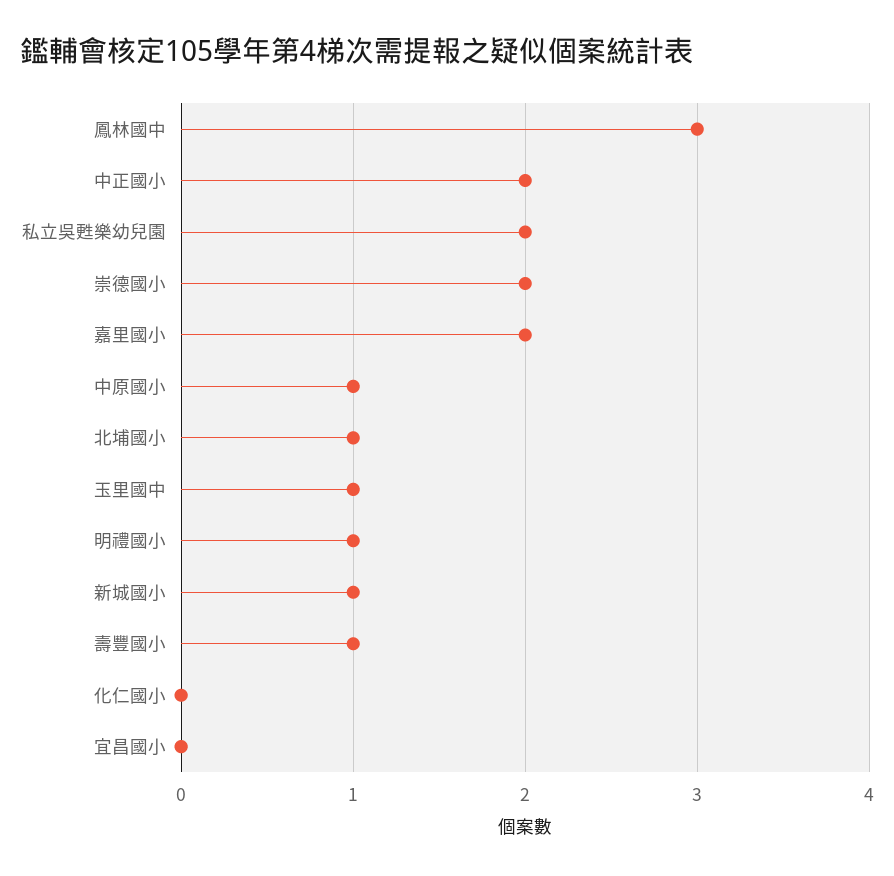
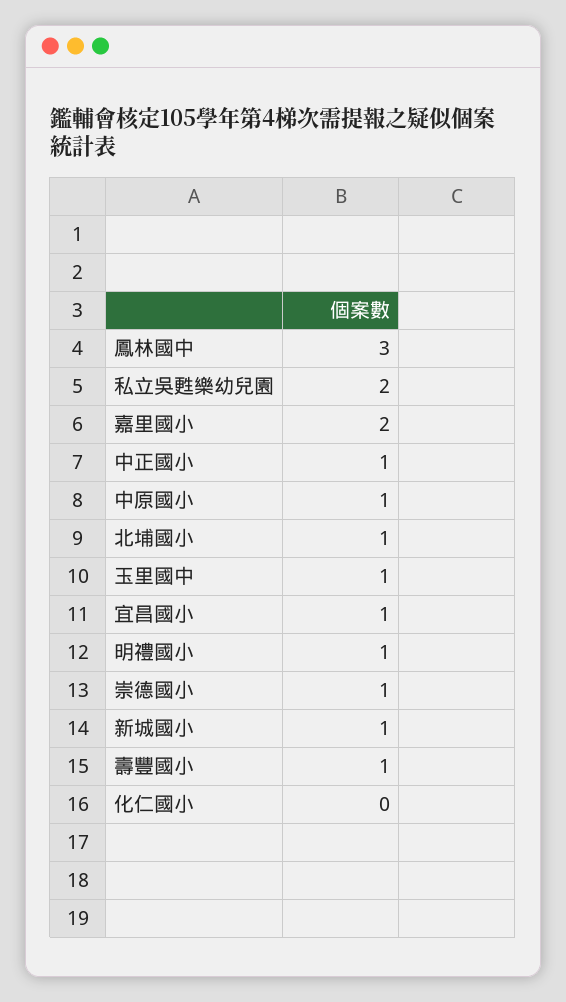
  {
    "鳳林國中": 3,
-   "中正國小": 2,
+   "中正國小": 1,
    "私立吳甦樂幼兒園": 2,
-   "崇德國小": 2,
+   "崇德國小": 1,
    "嘉里國小": 2,
    "中原國小": 1,
    "北埔國小": 1,
    "玉里國中": 1,
    "明禮國小": 1,
    "新城國小": 1,
    "壽豐國小": 1,
    "化仁國小": 0,
-   "宜昌國小": 0
+   "宜昌國小": 1
  }

